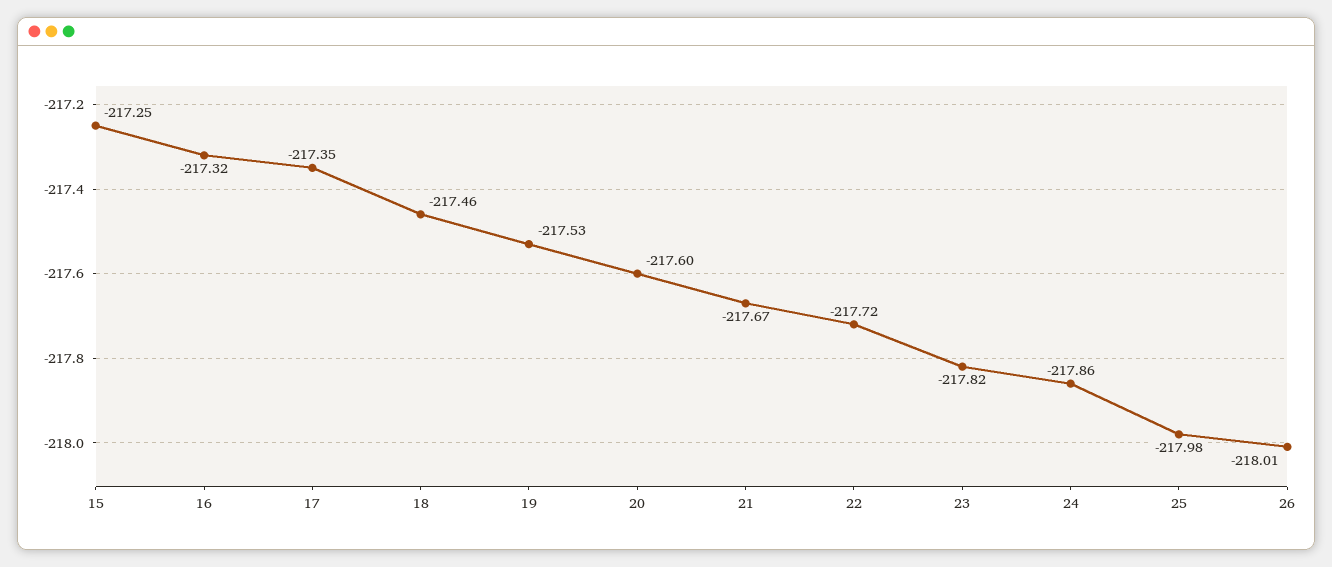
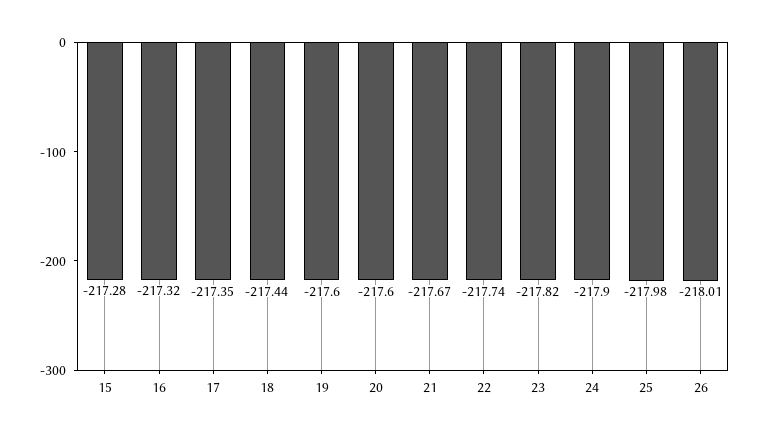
  {
-   "15": -217.25,
+   "15": -217.28,
    "16": -217.32,
    "17": -217.35,
-   "18": -217.46,
+   "18": -217.44,
-   "19": -217.53,
+   "19": -217.6,
    "20": -217.6,
    "21": -217.67,
-   "22": -217.72,
+   "22": -217.74,
    "23": -217.82,
-   "24": -217.86,
+   "24": -217.9,
    "25": -217.98,
    "26": -218.01
  }

